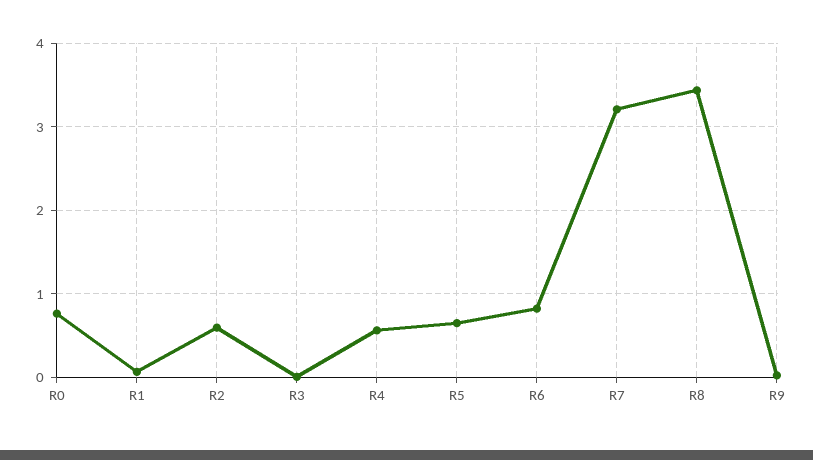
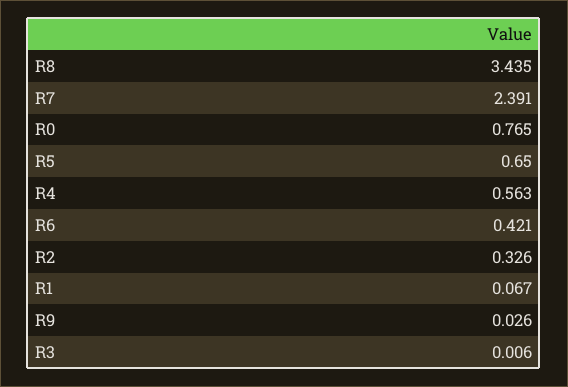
  {
    "R0": 0.765,
    "R1": 0.067,
-   "R2": 0.6,
+   "R2": 0.326,
    "R3": 0.006,
    "R4": 0.563,
    "R5": 0.65,
-   "R6": 0.8,
+   "R6": 0.421,
-   "R7": 3.2,
+   "R7": 2.391,
    "R8": 3.435,
    "R9": 0.026
  }

